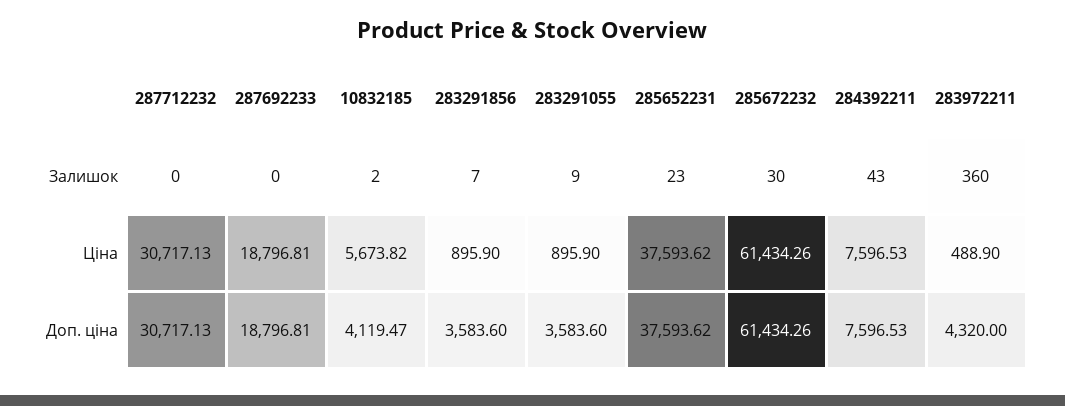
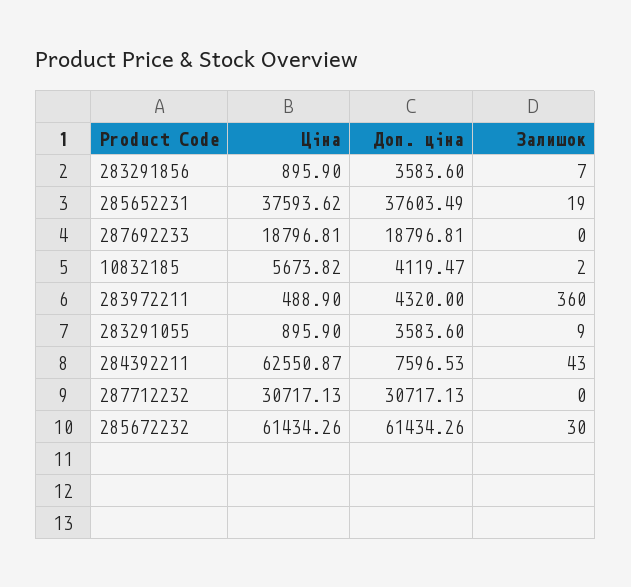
  {
    "287712232": {
      "Залишок": 0,
      "Ціна": 30717.13,
      "Доп. ціна": 30717.13
    },
    "287692233": {
      "Залишок": 0,
      "Ціна": 18796.81,
      "Доп. ціна": 18796.81
    },
    "10832185": {
      "Залишок": 2,
      "Ціна": 5673.82,
      "Доп. ціна": 4119.47
    },
    "283291856": {
      "Залишок": 7,
      "Ціна": 895.9,
      "Доп. ціна": 3583.6
    },
    "283291055": {
      "Залишок": 9,
      "Ціна": 895.9,
      "Доп. ціна": 3583.6
    },
    "285652231": {
-     "Залишок": 23,
+     "Залишок": 19,
      "Ціна": 37593.62,
-     "Доп. ціна": 37593.62
+     "Доп. ціна": 37603.49
    },
    "285672232": {
      "Залишок": 30,
      "Ціна": 61434.26,
      "Доп. ціна": 61434.26
    },
    "284392211": {
      "Залишок": 43,
-     "Ціна": 7596.53,
+     "Ціна": 62550.87,
      "Доп. ціна": 7596.53
    },
    "283972211": {
      "Залишок": 360,
      "Ціна": 488.9,
      "Доп. ціна": 4320
    }
  }

